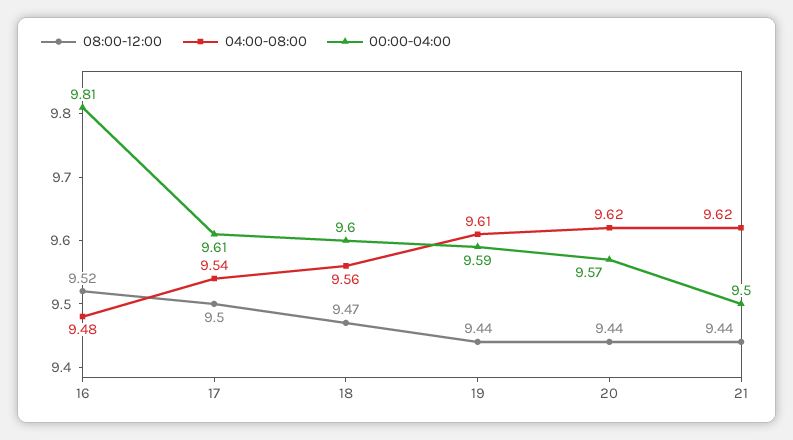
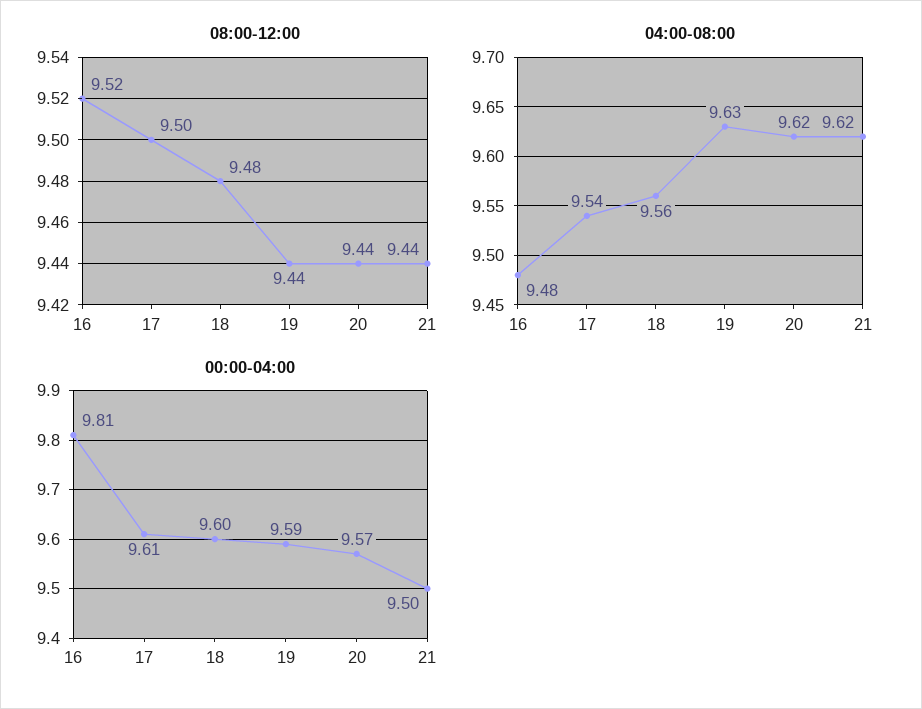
  {
    "08:00-12:00": {
      "16": 9.52,
      "17": 9.5,
-     "18": 9.47,
+     "18": 9.48,
      "19": 9.44,
      "20": 9.44,
      "21": 9.44
    },
    "04:00-08:00": {
      "16": 9.48,
      "17": 9.54,
      "18": 9.56,
-     "19": 9.61,
+     "19": 9.63,
      "20": 9.62,
      "21": 9.62
    },
    "00:00-04:00": {
      "16": 9.81,
      "17": 9.61,
      "18": 9.6,
      "19": 9.59,
      "20": 9.57,
      "21": 9.5
    }
  }

